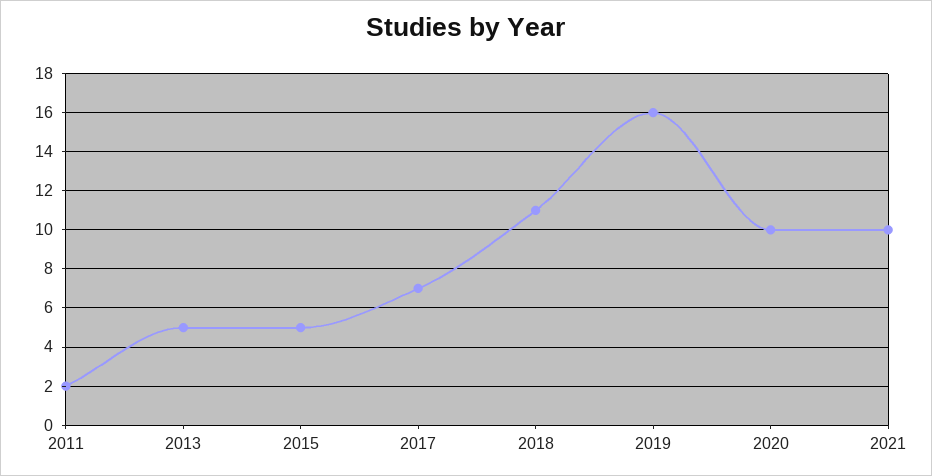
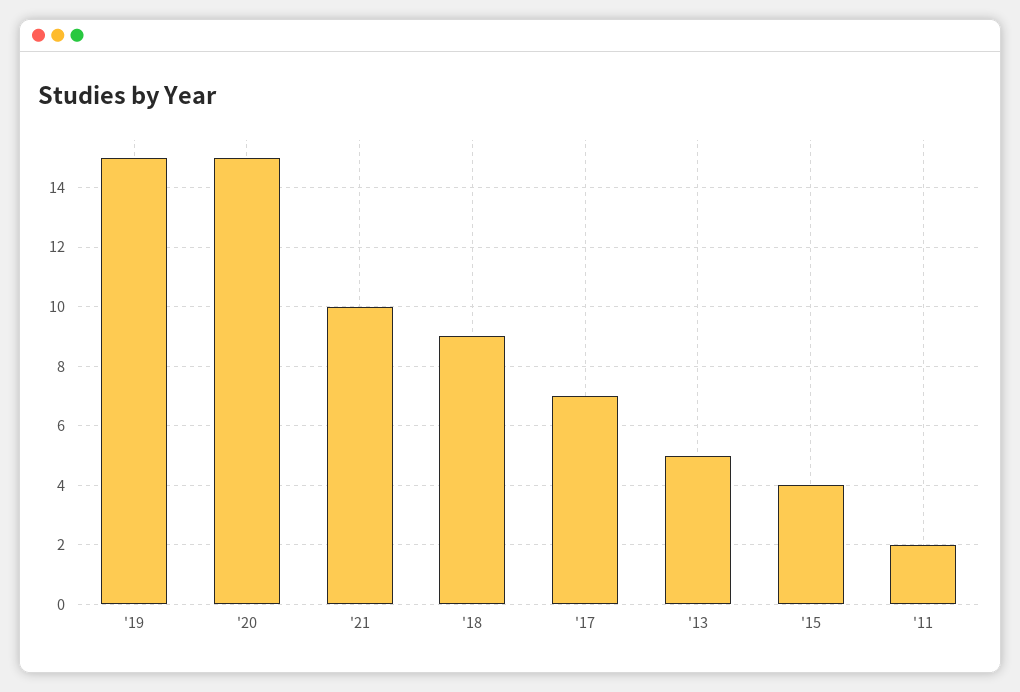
  {
    "2011": 2,
    "2013": 5,
-   "2015": 5,
+   "2015": 4,
    "2017": 7,
-   "2018": 11,
+   "2018": 9,
-   "2019": 16,
+   "2019": 15,
-   "2020": 10,
+   "2020": 15,
    "2021": 10
  }

